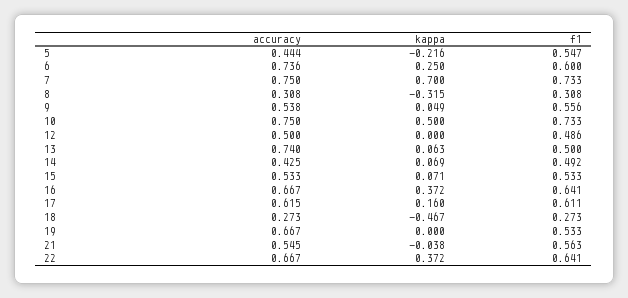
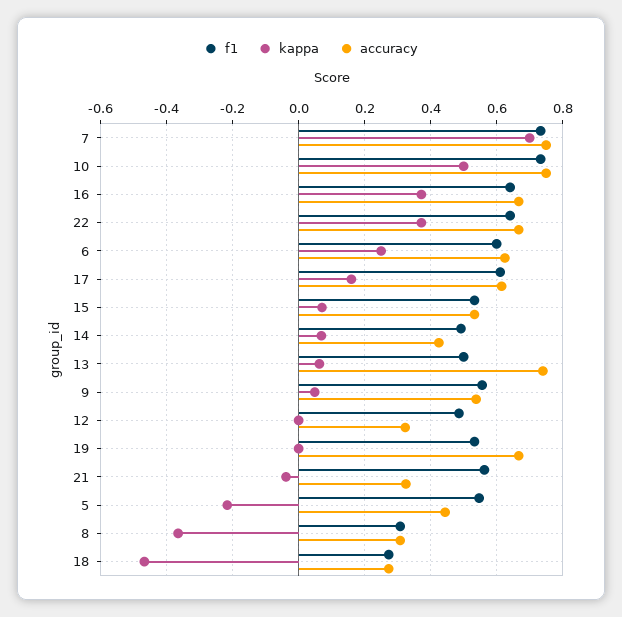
  {
    "accuracy": {
      "5": 0.444,
-     "6": 0.736,
+     "6": 0.62,
      "7": 0.75,
      "8": 0.308,
      "9": 0.538,
      "10": 0.75,
-     "12": 0.5,
+     "12": 0.32,
      "13": 0.74,
      "14": 0.425,
      "15": 0.533,
      "16": 0.667,
      "17": 0.615,
      "18": 0.273,
      "19": 0.667,
-     "21": 0.545,
+     "21": 0.32,
      "22": 0.667
    },
    "kappa": {
      "5": -0.216,
      "6": 0.25,
      "7": 0.7,
-     "8": -0.315,
+     "8": -0.36,
      "9": 0.049,
      "10": 0.5,
      "12": 0,
      "13": 0.063,
      "14": 0.069,
      "15": 0.071,
      "16": 0.372,
      "17": 0.16,
      "18": -0.467,
      "19": 0,
      "21": -0.038,
      "22": 0.372
    },
    "f1": {
      "5": 0.547,
      "6": 0.6,
      "7": 0.733,
      "8": 0.308,
      "9": 0.556,
      "10": 0.733,
      "12": 0.486,
      "13": 0.5,
      "14": 0.492,
      "15": 0.533,
      "16": 0.641,
      "17": 0.611,
      "18": 0.273,
      "19": 0.533,
      "21": 0.563,
      "22": 0.641
    }
  }

